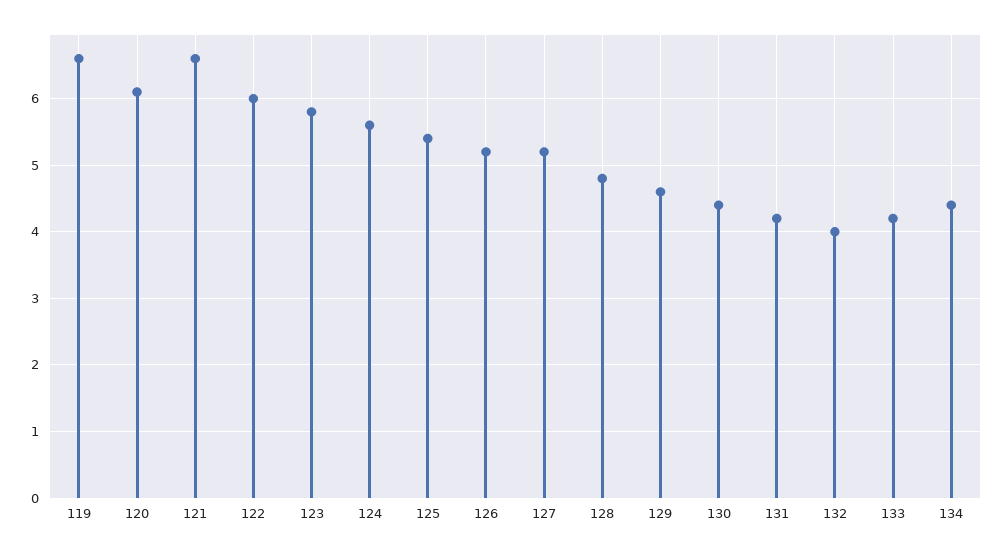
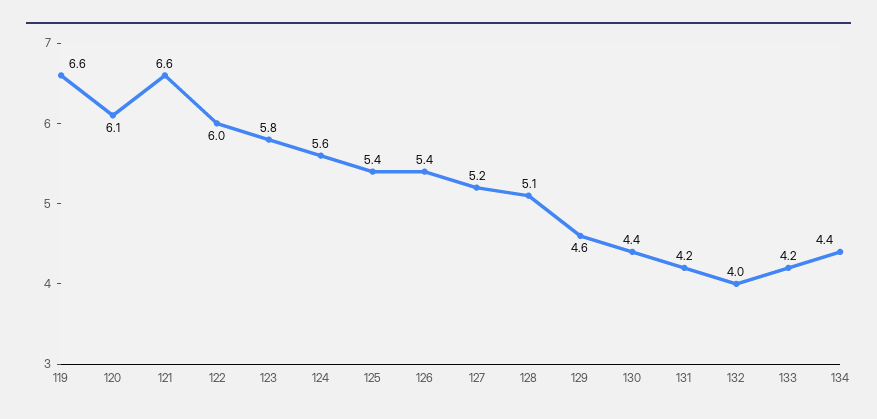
  {
    "119": 6.6,
    "120": 6.1,
    "121": 6.6,
    "122": 6,
    "123": 5.8,
    "124": 5.6,
    "125": 5.4,
-   "126": 5.2,
+   "126": 5.4,
    "127": 5.2,
-   "128": 4.8,
+   "128": 5.1,
    "129": 4.6,
    "130": 4.4,
    "131": 4.2,
    "132": 4,
    "133": 4.2,
    "134": 4.4
  }

